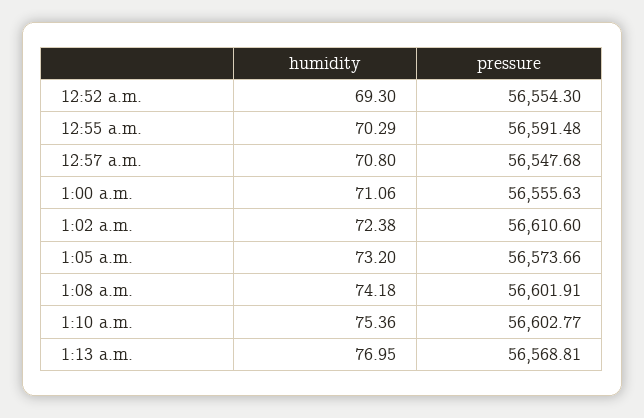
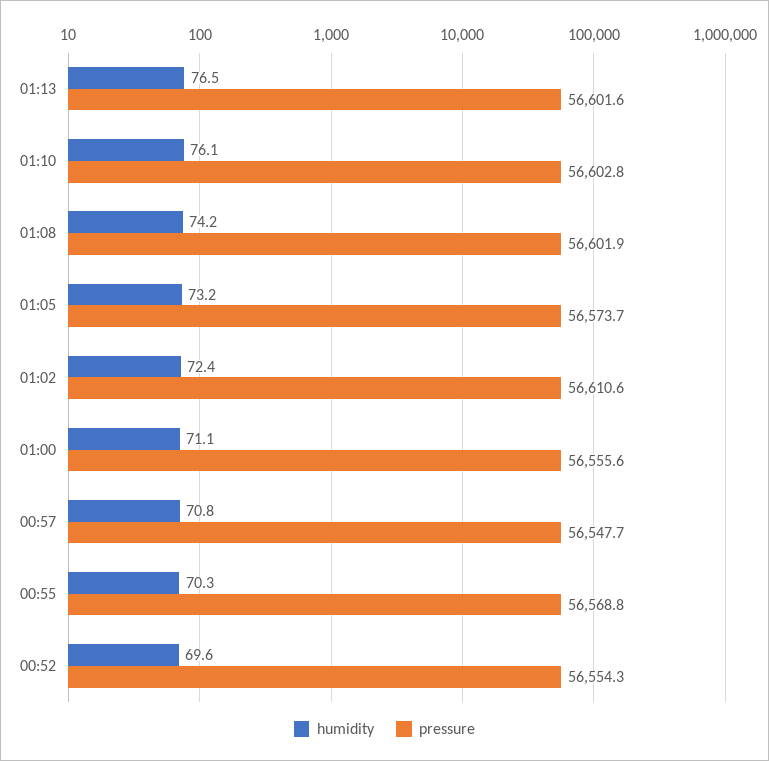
  {
    "humidity": {
-     "12:52 a.m.": 69.3,
+     "12:52 a.m.": 69.6,
      "12:55 a.m.": 70.29,
      "12:57 a.m.": 70.8,
      "1:00 a.m.": 71.06,
      "1:02 a.m.": 72.38,
      "1:05 a.m.": 73.2,
      "1:08 a.m.": 74.18,
-     "1:10 a.m.": 75.36,
+     "1:10 a.m.": 76.1,
-     "1:13 a.m.": 76.95
+     "1:13 a.m.": 76.5
    },
    "pressure": {
      "12:52 a.m.": 56554.3,
-     "12:55 a.m.": 56591.48,
+     "12:55 a.m.": 56568.8,
      "12:57 a.m.": 56547.68,
      "1:00 a.m.": 56555.63,
      "1:02 a.m.": 56610.6,
      "1:05 a.m.": 56573.66,
      "1:08 a.m.": 56601.91,
      "1:10 a.m.": 56602.77,
-     "1:13 a.m.": 56568.81
+     "1:13 a.m.": 56601.6
    }
  }

